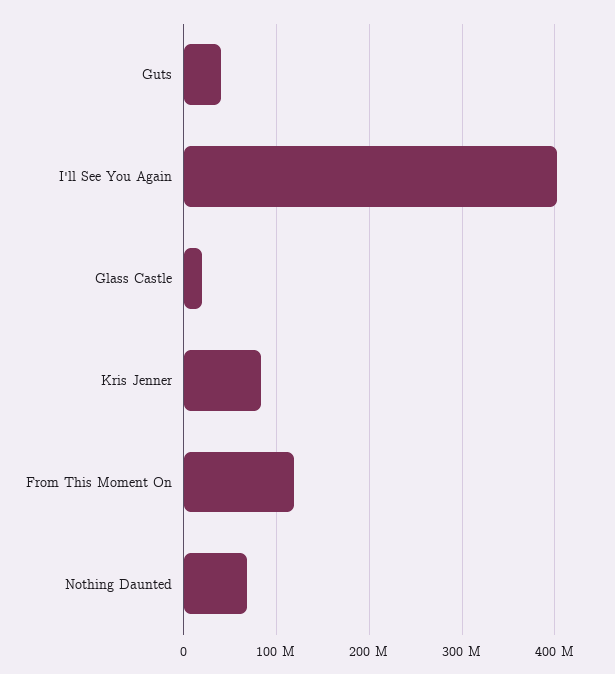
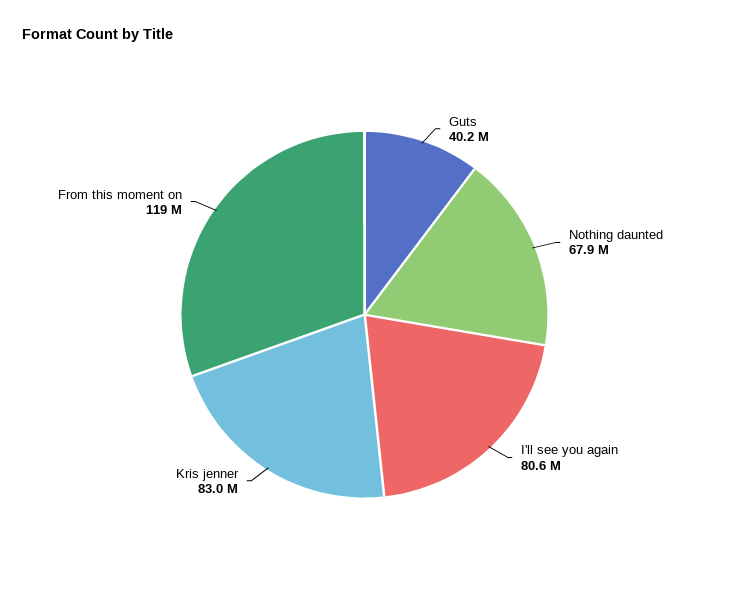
  {
    "Guts": 40200000,
-   "I'll See You Again": 400000000,
+   "I'll See You Again": 80600000,
-   "Glass Castle": 20000000,
    "Kris Jenner": 83000000,
    "From This Moment On": 119000000,
    "Nothing Daunted": 67900000
  }

